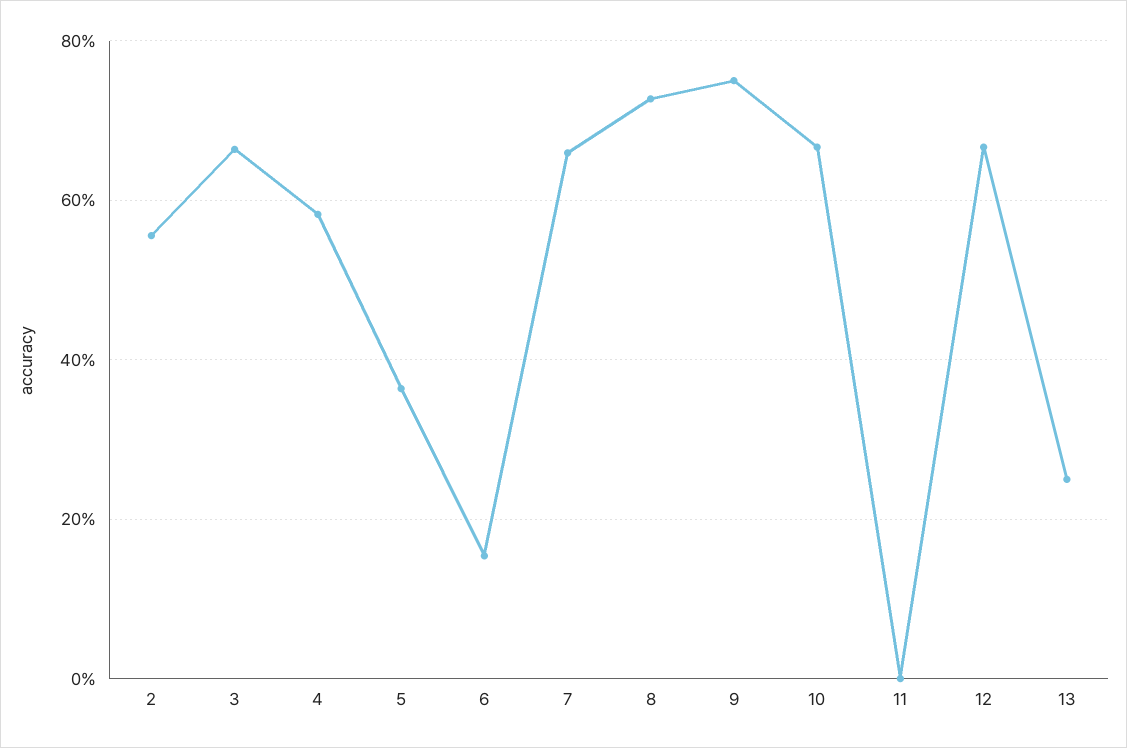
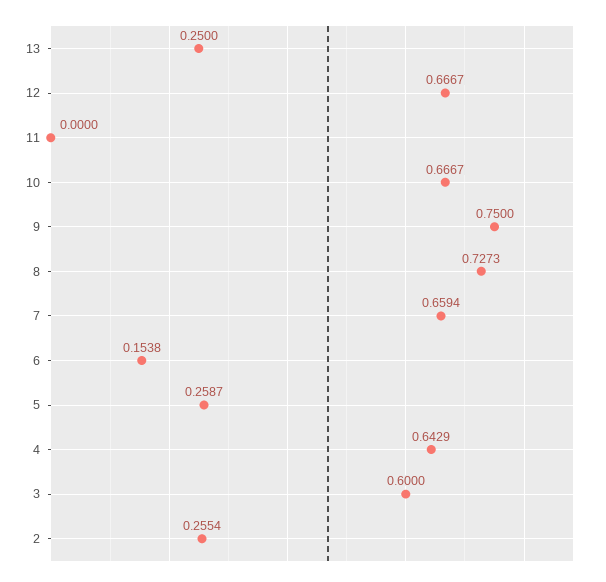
  {
-   "2": 0.56,
+   "2": 0.2554,
-   "3": 0.66,
+   "3": 0.6,
-   "4": 0.58,
+   "4": 0.6429,
-   "5": 0.36,
+   "5": 0.2587,
    "6": 0.1538,
    "7": 0.6594,
    "8": 0.7273,
    "9": 0.75,
    "10": 0.6667,
    "11": 0,
    "12": 0.6667,
    "13": 0.25
  }

